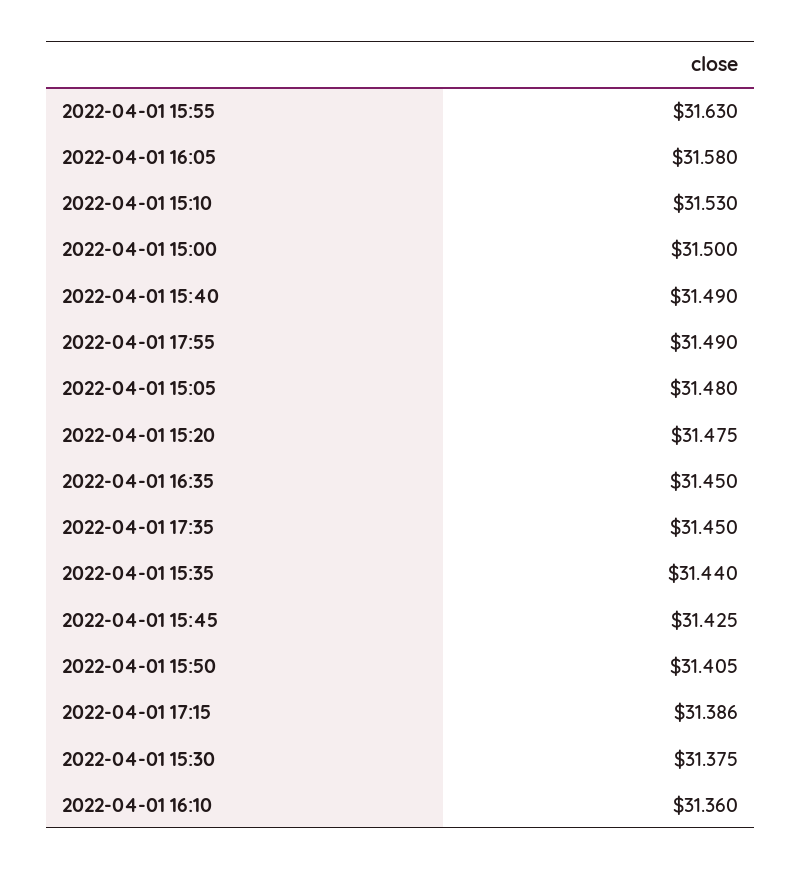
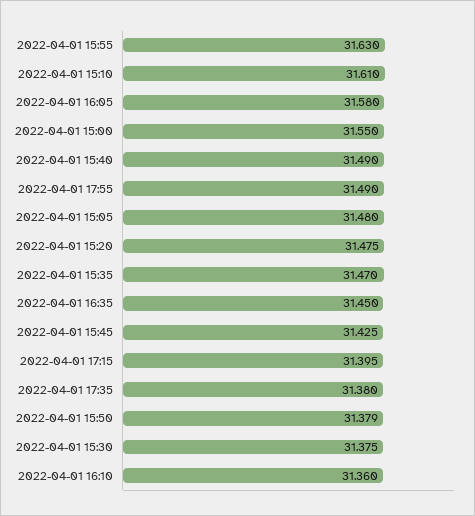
  {
    "2022-04-01 15:55": 31.63,
    "2022-04-01 16:05": 31.58,
-   "2022-04-01 15:10": 31.53,
+   "2022-04-01 15:10": 31.61,
-   "2022-04-01 15:00": 31.5,
+   "2022-04-01 15:00": 31.55,
    "2022-04-01 15:40": 31.49,
    "2022-04-01 17:55": 31.49,
    "2022-04-01 15:05": 31.48,
    "2022-04-01 15:20": 31.475,
    "2022-04-01 16:35": 31.45,
-   "2022-04-01 17:35": 31.45,
+   "2022-04-01 17:35": 31.38,
-   "2022-04-01 15:35": 31.44,
+   "2022-04-01 15:35": 31.47,
    "2022-04-01 15:45": 31.425,
-   "2022-04-01 15:50": 31.405,
+   "2022-04-01 15:50": 31.379,
-   "2022-04-01 17:15": 31.386,
+   "2022-04-01 17:15": 31.395,
    "2022-04-01 15:30": 31.375,
    "2022-04-01 16:10": 31.36
  }

